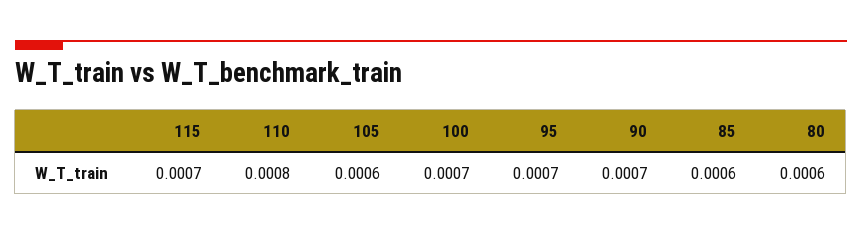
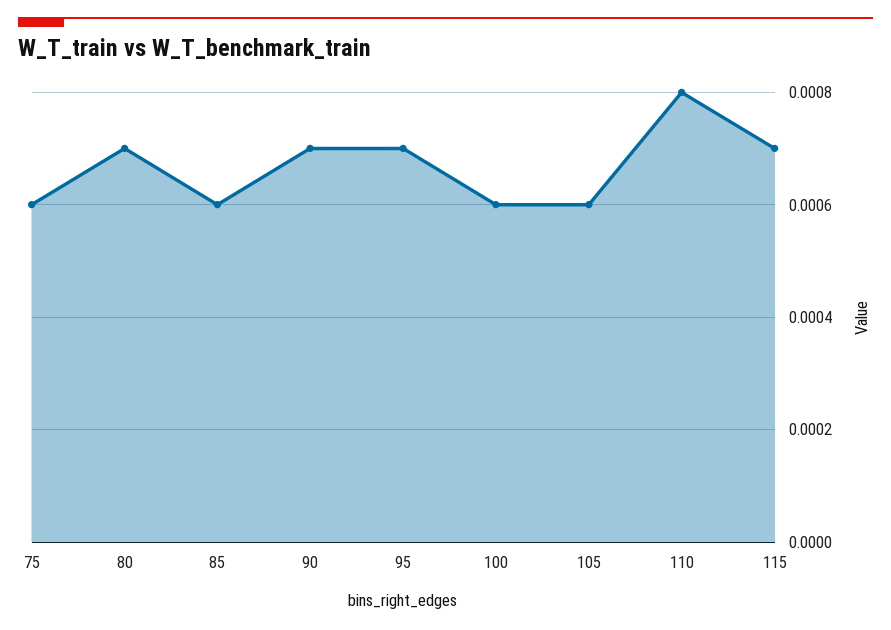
  {
    "115": 0.0007,
    "110": 0.0008,
    "105": 0.0006,
-   "100": 0.0007,
+   "100": 0.0006,
    "95": 0.0007,
    "90": 0.0007,
    "85": 0.0006,
-   "80": 0.0006
+   "80": 0.0007,
+   "75": 0.0006
  }

